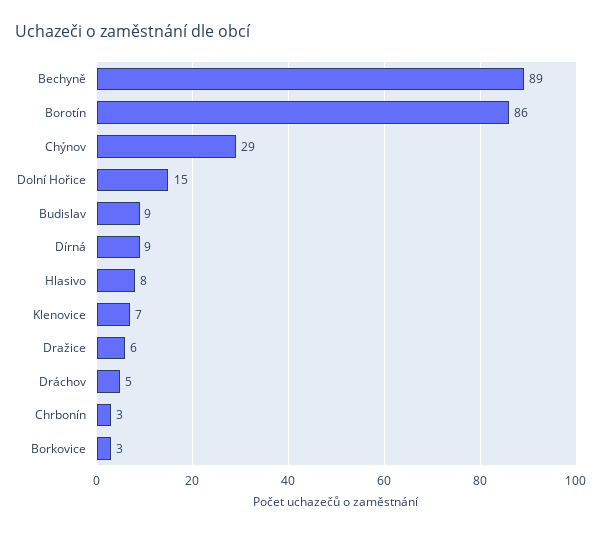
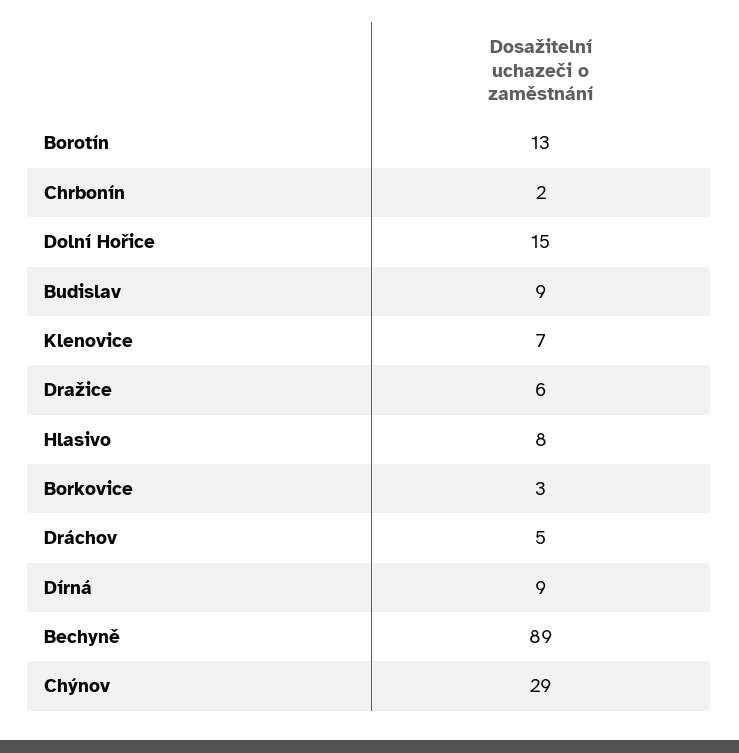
  {
    "Bechyně": 89,
-   "Borotín": 86,
+   "Borotín": 13,
    "Chýnov": 29,
    "Dolní Hořice": 15,
    "Budislav": 9,
    "Dírná": 9,
    "Hlasivo": 8,
    "Klenovice": 7,
    "Dražice": 6,
    "Dráchov": 5,
-   "Chrbonín": 3,
+   "Chrbonín": 2,
    "Borkovice": 3
  }

